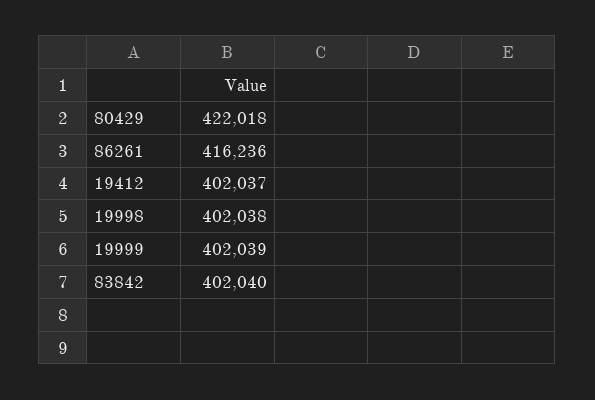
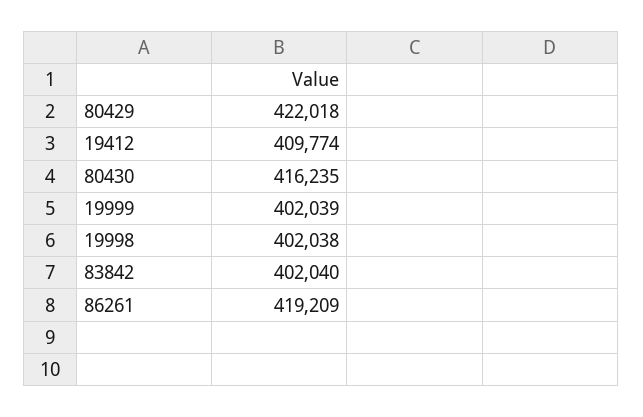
  {
    "80429": 422018,
-   "86261": 416236,
+   "86261": 419209,
-   "19412": 402037,
+   "19412": 409774,
    "19998": 402038,
    "19999": 402039,
-   "83842": 402040
+   "83842": 402040,
+   "80430": 416235
  }

